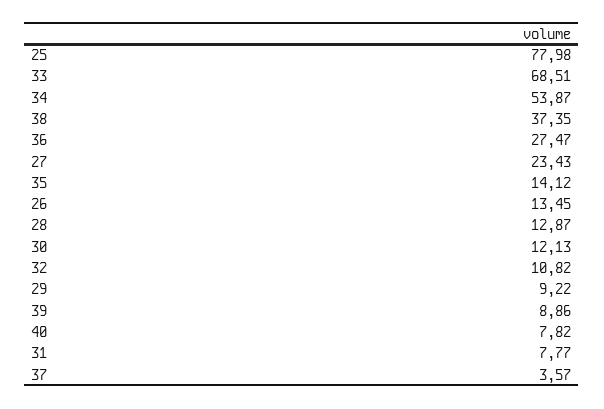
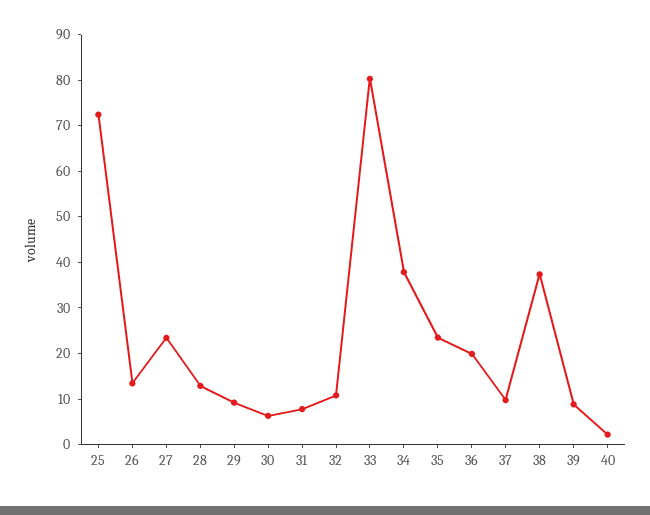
  {
-   "25": 77.98,
+   "25": 72,
-   "33": 68.51,
+   "33": 80,
-   "34": 53.87,
+   "34": 38,
    "38": 37.35,
-   "36": 27.47,
+   "36": 20,
    "27": 23.43,
-   "35": 14.12,
+   "35": 24,
    "26": 13.45,
    "28": 12.87,
-   "30": 12.13,
+   "30": 6,
    "32": 10.82,
    "29": 9.22,
    "39": 8.86,
-   "40": 7.82,
+   "40": 2,
    "31": 7.77,
-   "37": 3.57
+   "37": 10
  }

